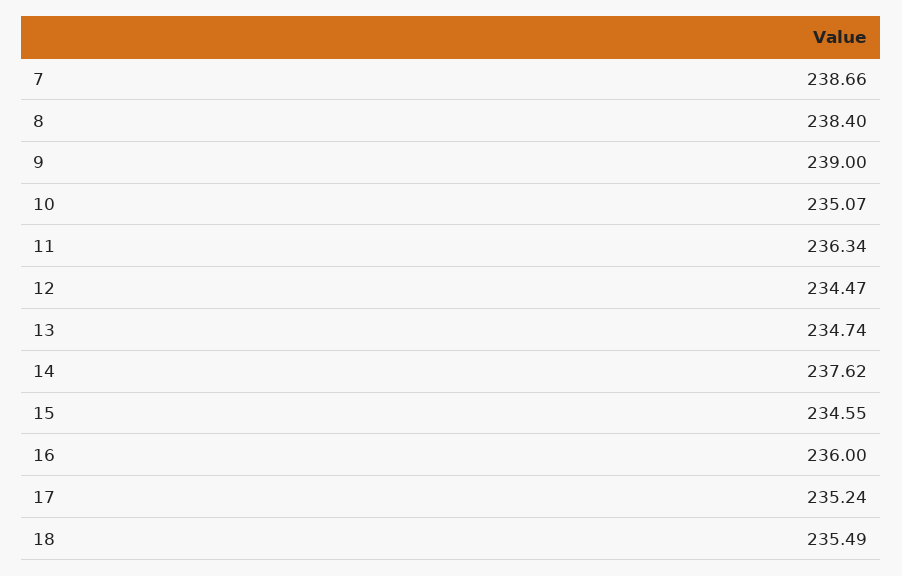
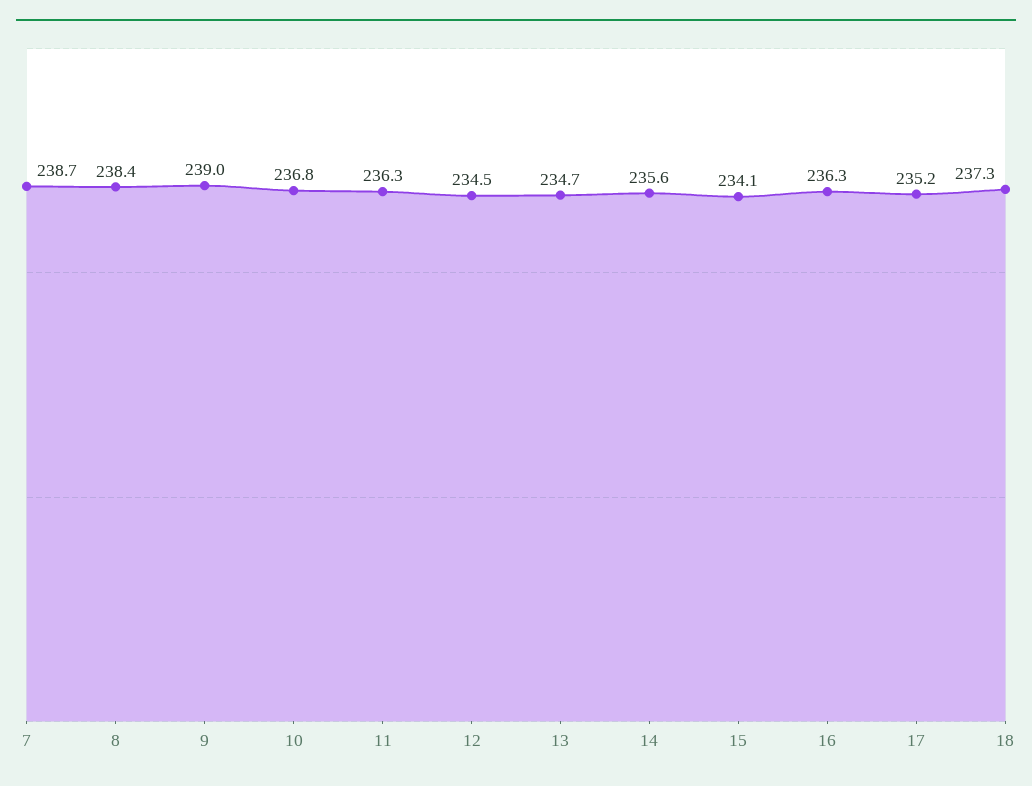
  {
    "7": 238.66,
    "8": 238.4,
    "9": 239,
-   "10": 235.07,
+   "10": 236.8,
    "11": 236.34,
    "12": 234.47,
    "13": 234.74,
-   "14": 237.62,
+   "14": 235.6,
-   "15": 234.55,
+   "15": 234.1,
-   "16": 236,
+   "16": 236.3,
    "17": 235.24,
-   "18": 235.49
+   "18": 237.3
  }

